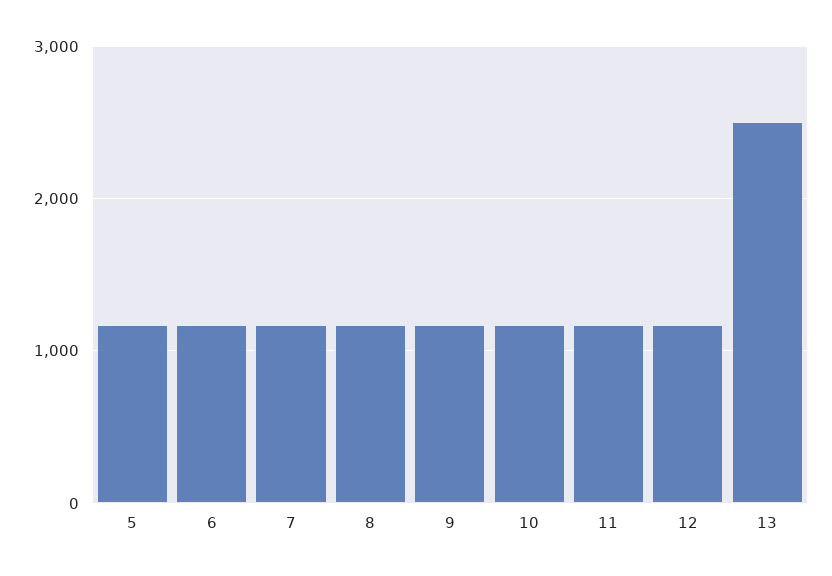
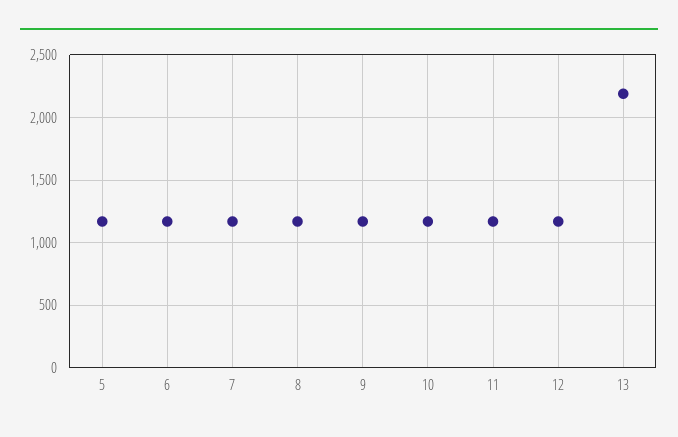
  {
    "5": 1150,
    "6": 1150,
    "7": 1150,
    "8": 1150,
    "9": 1150,
    "10": 1150,
    "11": 1150,
    "12": 1150,
-   "13": 2500
+   "13": 2200
  }

